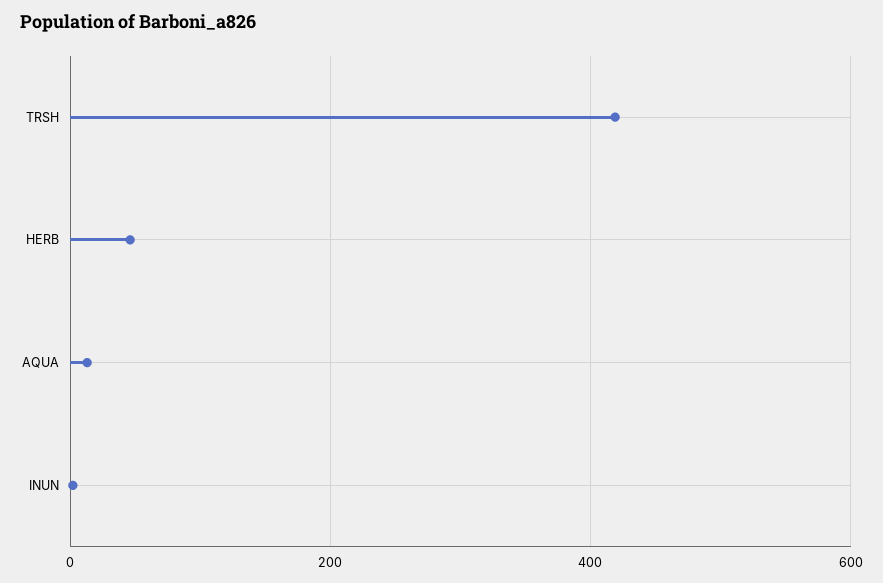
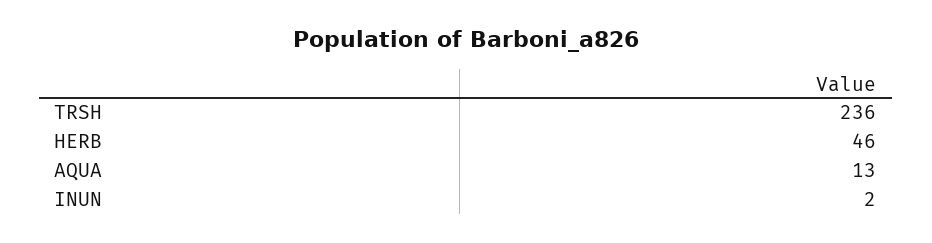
  {
-   "TRSH": 420,
+   "TRSH": 236,
    "HERB": 46,
    "AQUA": 13,
    "INUN": 2
  }

